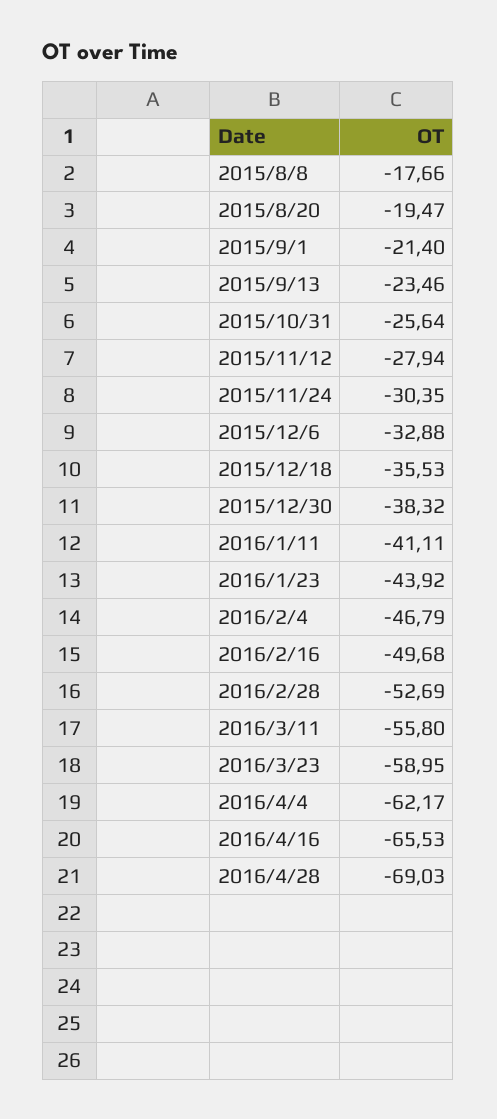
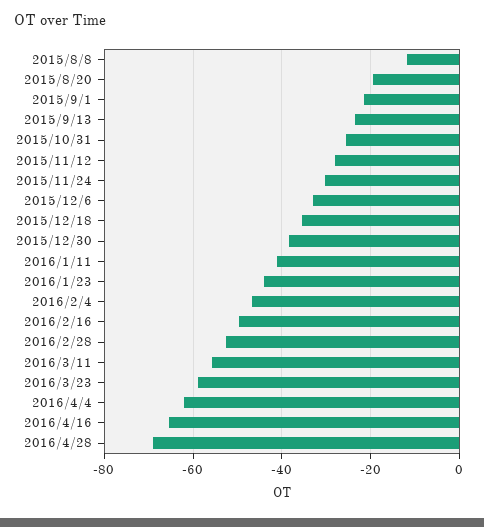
  {
-   "2015/8/8": -17.66,
+   "2015/8/8": -12,
    "2015/8/20": -19.47,
    "2015/9/1": -21.4,
    "2015/9/13": -23.46,
    "2015/10/31": -25.64,
    "2015/11/12": -27.94,
    "2015/11/24": -30.35,
    "2015/12/6": -32.88,
    "2015/12/18": -35.53,
    "2015/12/30": -38.32,
    "2016/1/11": -41.11,
    "2016/1/23": -43.92,
    "2016/2/4": -46.79,
    "2016/2/16": -49.68,
    "2016/2/28": -52.69,
    "2016/3/11": -55.8,
    "2016/3/23": -58.95,
    "2016/4/4": -62.17,
    "2016/4/16": -65.53,
    "2016/4/28": -69.03
  }

